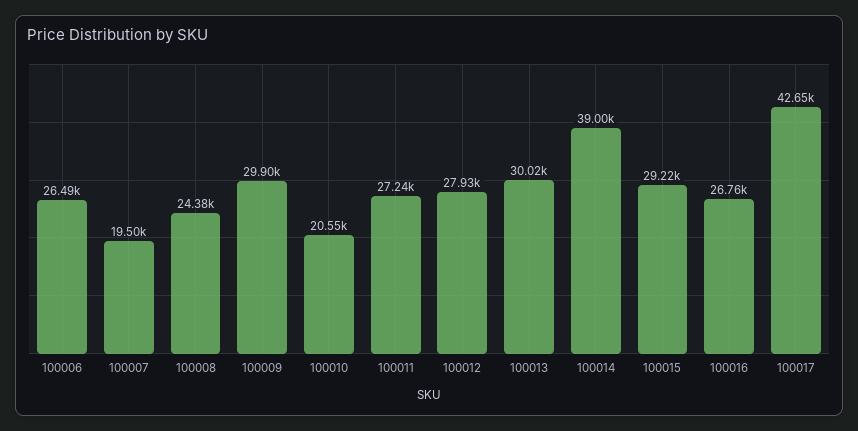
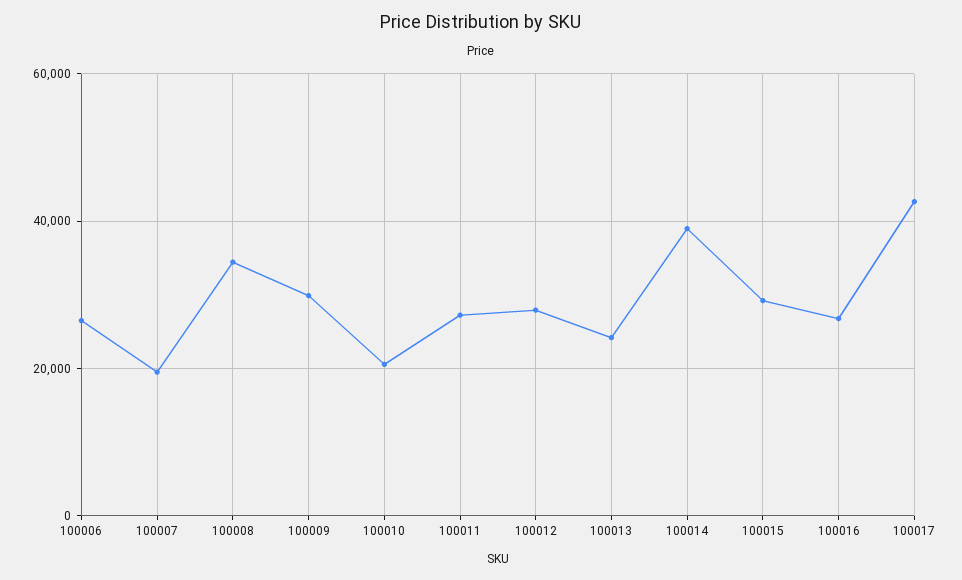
  {
    "100006": 26490,
    "100007": 19500,
-   "100008": 24380,
+   "100008": 34000,
    "100009": 29900,
    "100010": 20550,
    "100011": 27240,
    "100012": 27930,
-   "100013": 30020,
+   "100013": 24000,
    "100014": 39000,
    "100015": 29220,
    "100016": 26760,
    "100017": 42650
  }

